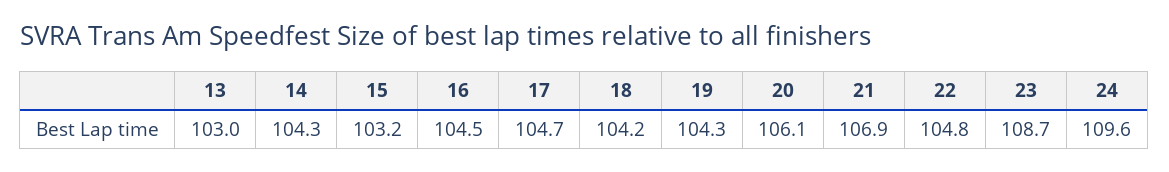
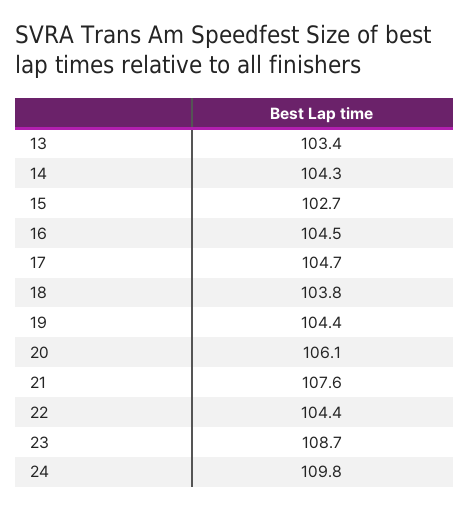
  {
-   "13": 103,
+   "13": 103.4,
    "14": 104.3,
-   "15": 103.2,
+   "15": 102.7,
    "16": 104.5,
    "17": 104.7,
-   "18": 104.2,
+   "18": 103.8,
-   "19": 104.3,
+   "19": 104.4,
    "20": 106.1,
-   "21": 106.9,
+   "21": 107.6,
-   "22": 104.8,
+   "22": 104.4,
    "23": 108.7,
-   "24": 109.6
+   "24": 109.8
  }

